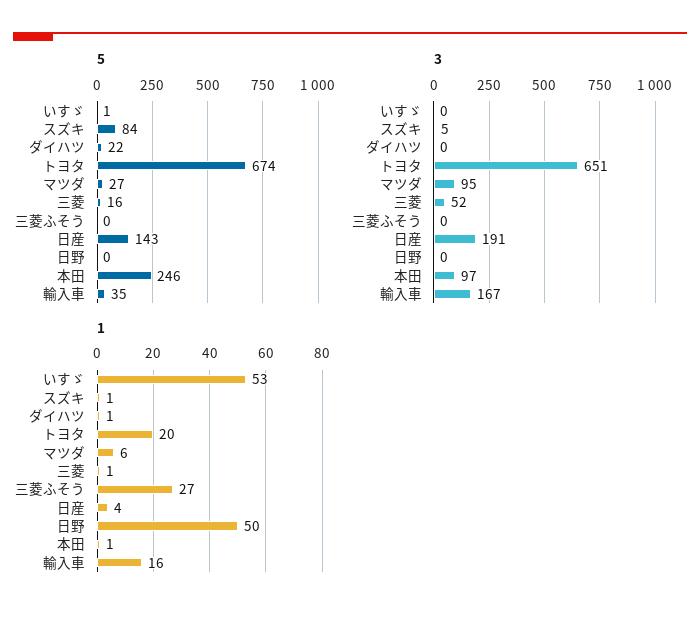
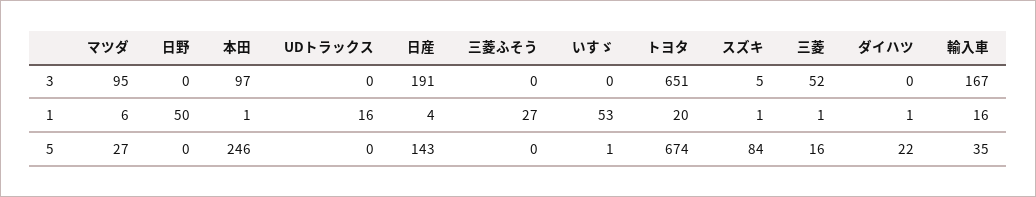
  {
    "5": {
      "いすゞ": 1,
      "スズキ": 84,
      "ダイハツ": 22,
      "トヨタ": 674,
      "マツダ": 27,
      "三菱": 16,
      "三菱ふそう": 0,
      "日産": 143,
      "日野": 0,
      "本田": 246,
-     "輸入車": 35
+     "輸入車": 35,
+     "UDトラックス": 0
    },
    "3": {
      "いすゞ": 0,
      "スズキ": 5,
      "ダイハツ": 0,
      "トヨタ": 651,
      "マツダ": 95,
      "三菱": 52,
      "三菱ふそう": 0,
      "日産": 191,
      "日野": 0,
      "本田": 97,
-     "輸入車": 167
+     "輸入車": 167,
+     "UDトラックス": 0
    },
    "1": {
      "いすゞ": 53,
      "スズキ": 1,
      "ダイハツ": 1,
      "トヨタ": 20,
      "マツダ": 6,
      "三菱": 1,
      "三菱ふそう": 27,
      "日産": 4,
      "日野": 50,
      "本田": 1,
-     "輸入車": 16
+     "輸入車": 16,
+     "UDトラックス": 16
    }
  }

